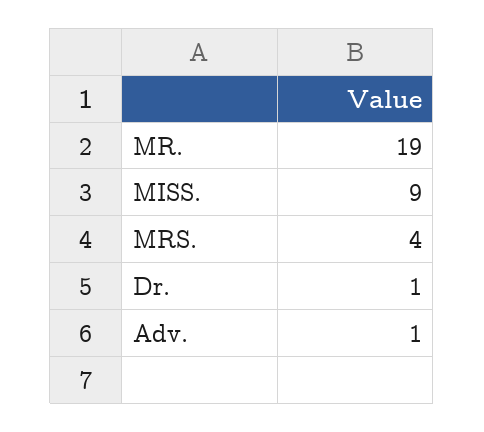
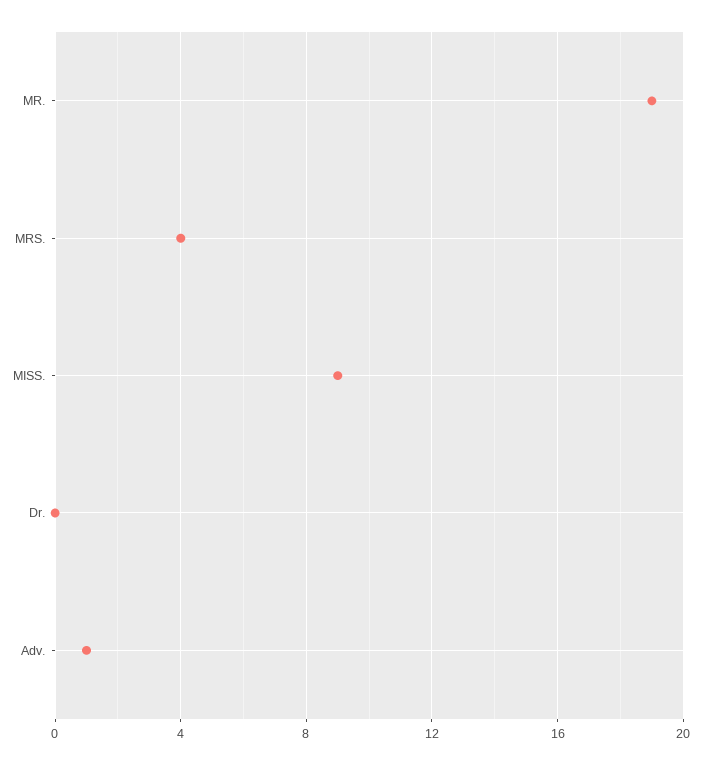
  {
    "MR.": 19,
    "MISS.": 9,
    "MRS.": 4,
-   "Dr.": 1,
+   "Dr.": 0,
    "Adv.": 1
  }

